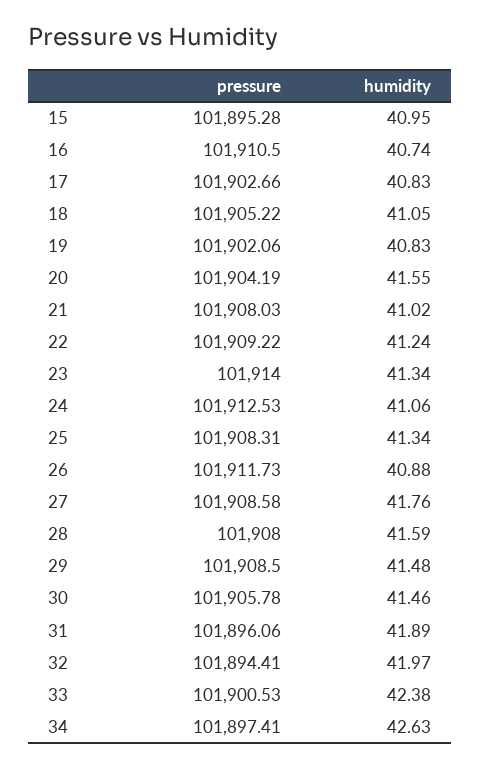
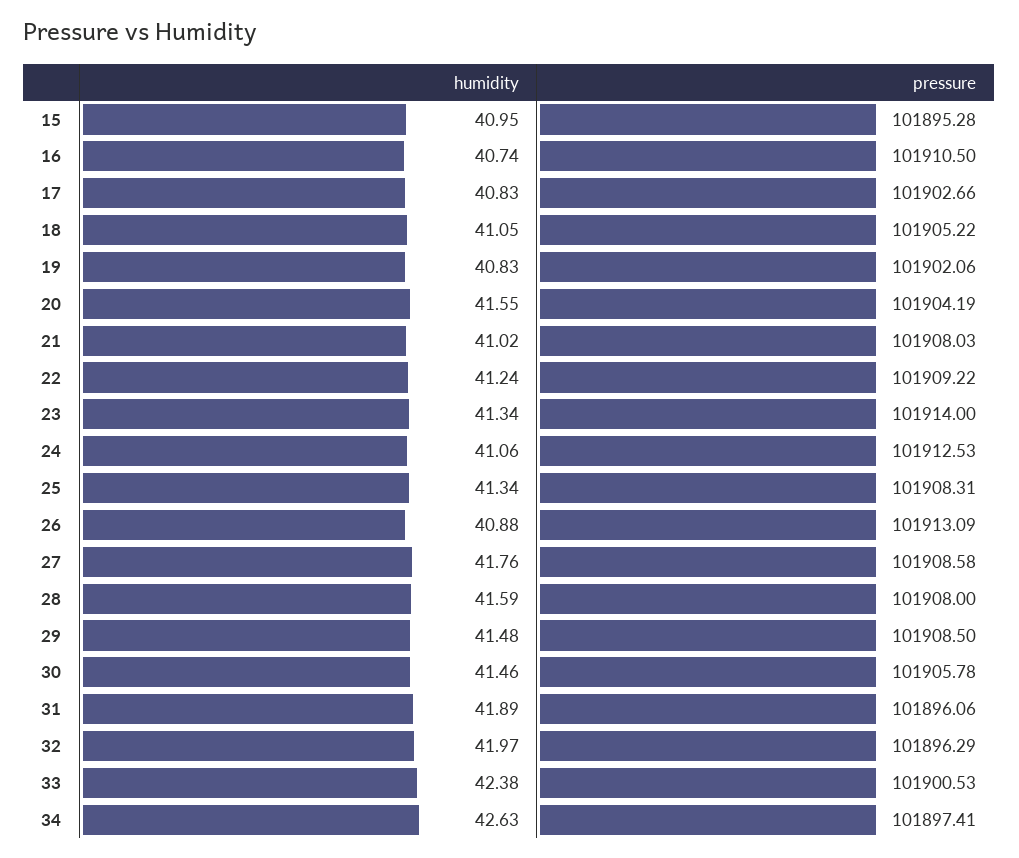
  {
    "pressure": {
      "15": 101895.28,
      "16": 101910.5,
      "17": 101902.66,
      "18": 101905.22,
      "19": 101902.06,
      "20": 101904.19,
      "21": 101908.03,
      "22": 101909.22,
      "23": 101914,
      "24": 101912.53,
      "25": 101908.31,
-     "26": 101911.73,
+     "26": 101913.09,
      "27": 101908.58,
      "28": 101908,
      "29": 101908.5,
      "30": 101905.78,
      "31": 101896.06,
-     "32": 101894.41,
+     "32": 101896.29,
      "33": 101900.53,
      "34": 101897.41
    },
    "humidity": {
      "15": 40.95,
      "16": 40.74,
      "17": 40.83,
      "18": 41.05,
      "19": 40.83,
      "20": 41.55,
      "21": 41.02,
      "22": 41.24,
      "23": 41.34,
      "24": 41.06,
      "25": 41.34,
      "26": 40.88,
      "27": 41.76,
      "28": 41.59,
      "29": 41.48,
      "30": 41.46,
      "31": 41.89,
      "32": 41.97,
      "33": 42.38,
      "34": 42.63
    }
  }

